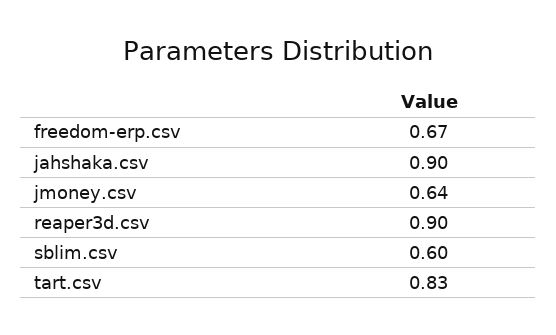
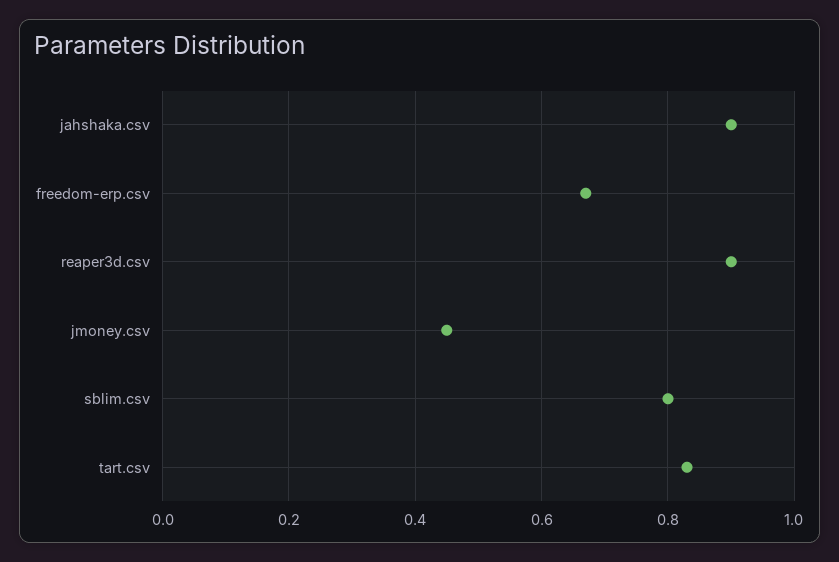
  {
    "freedom-erp.csv": 0.67,
    "jahshaka.csv": 0.9,
-   "jmoney.csv": 0.64,
+   "jmoney.csv": 0.45,
    "reaper3d.csv": 0.9,
-   "sblim.csv": 0.6,
+   "sblim.csv": 0.8,
    "tart.csv": 0.83
  }

